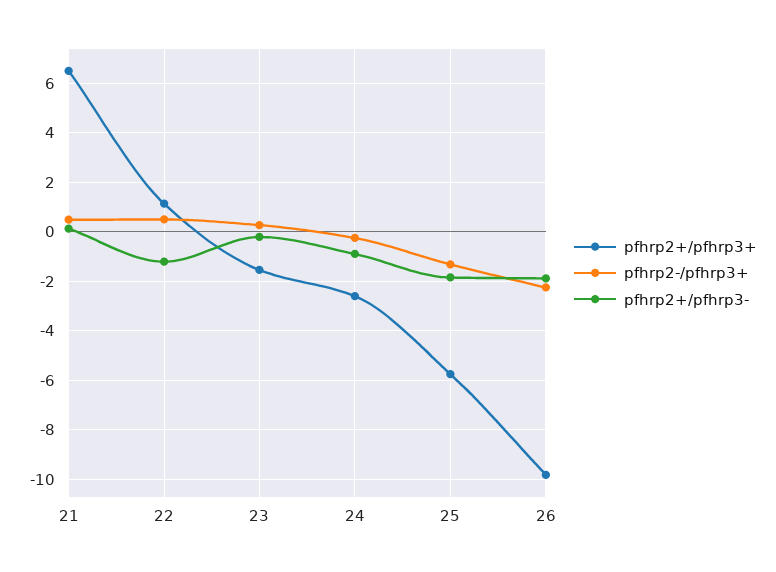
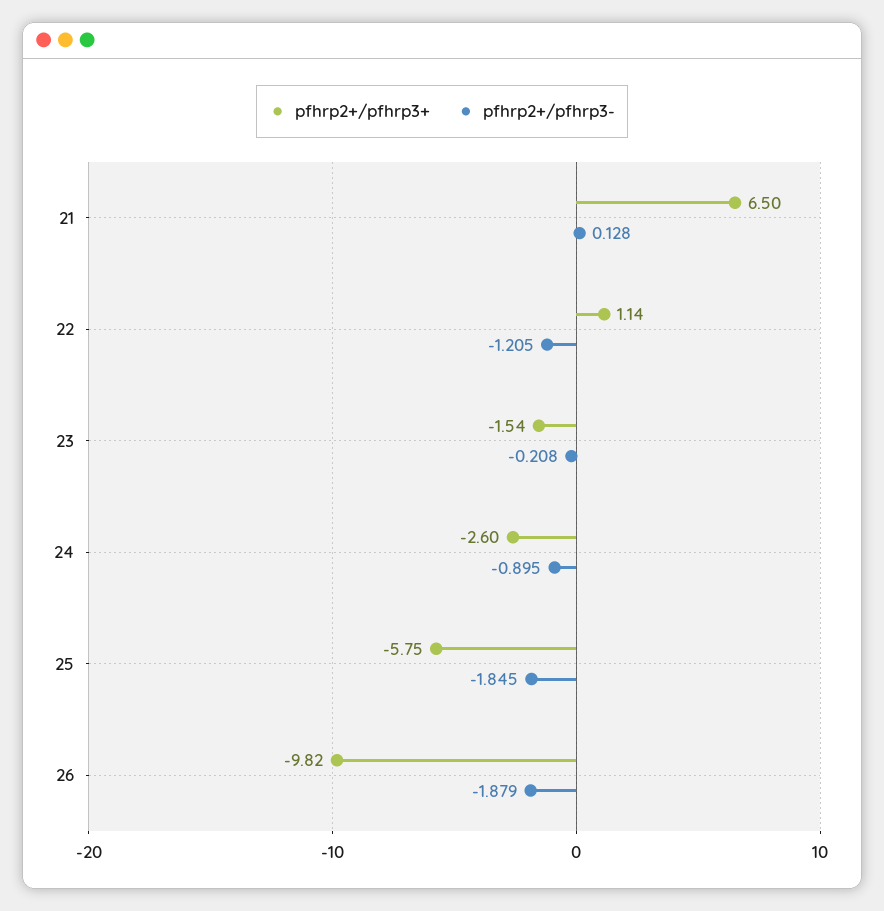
  {
    "pfhrp2+/pfhrp3+": {
      "21": 6.5,
      "22": 1.14,
      "23": -1.54,
      "24": -2.6,
      "25": -5.75,
      "26": -9.82
    },
-   "pfhrp2-/pfhrp3+": {
-     "21": 0.5,
-     "22": 0.5,
-     "23": 0.25,
-     "24": -0.25,
-     "25": -1.25,
-     "26": -2.25
-   },
    "pfhrp2+/pfhrp3-": {
      "21": 0.128,
      "22": -1.205,
      "23": -0.208,
      "24": -0.895,
      "25": -1.845,
      "26": -1.879
    }
  }

